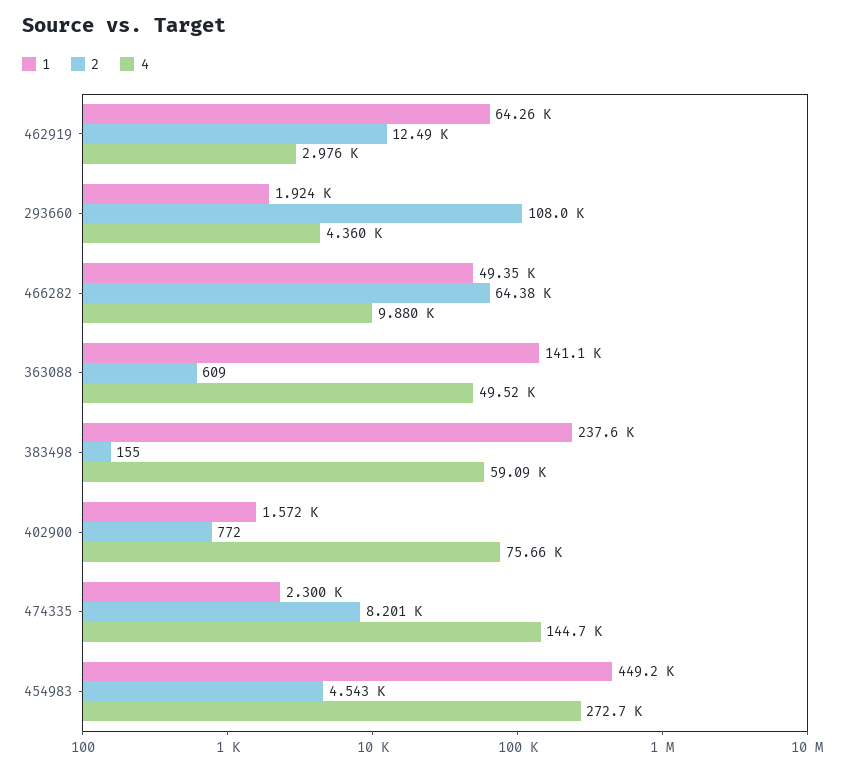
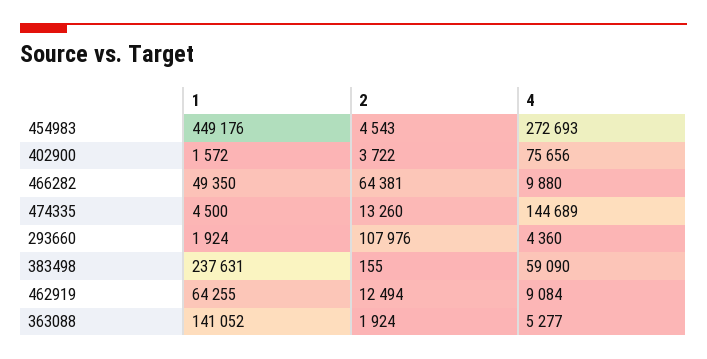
  {
    "1": {
      "462919": 64255,
      "293660": 1924,
      "466282": 49350,
      "363088": 141052,
      "383498": 237631,
      "402900": 1572,
-     "474335": 2300,
+     "474335": 4500,
      "454983": 449176
    },
    "2": {
      "462919": 12494,
      "293660": 107976,
      "466282": 64381,
-     "363088": 609,
+     "363088": 1924,
      "383498": 155,
-     "402900": 772,
+     "402900": 3722,
-     "474335": 8201,
+     "474335": 13260,
      "454983": 4543
    },
    "4": {
-     "462919": 2976,
+     "462919": 9084,
      "293660": 4360,
      "466282": 9880,
-     "363088": 49520,
+     "363088": 5277,
      "383498": 59090,
      "402900": 75656,
      "474335": 144689,
      "454983": 272693
    }
  }

